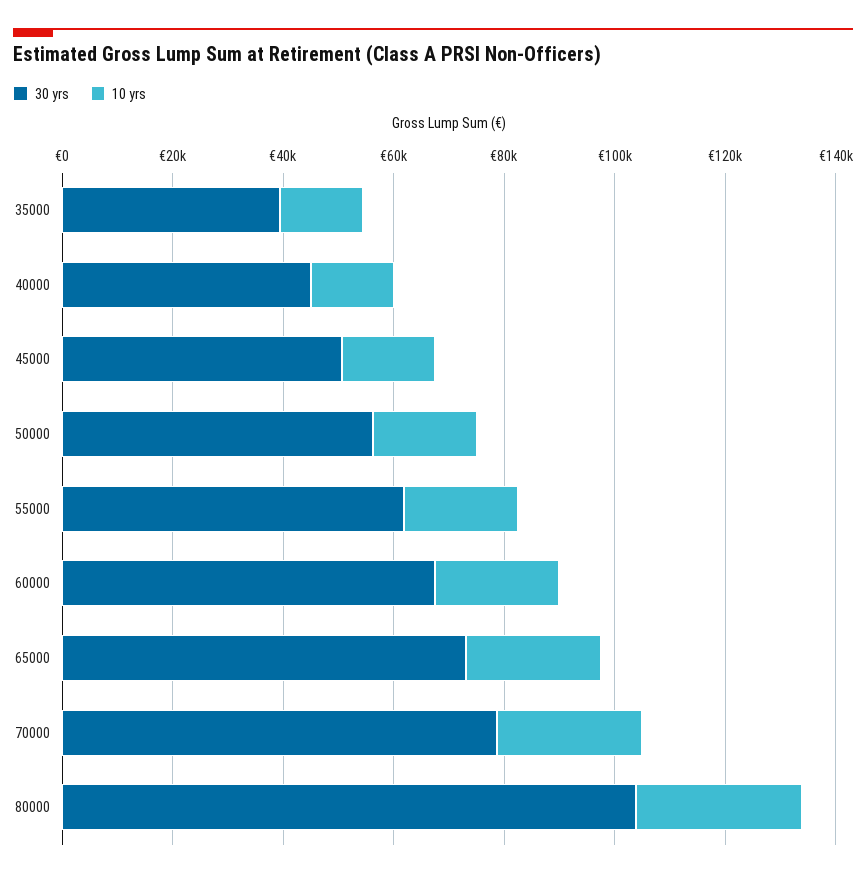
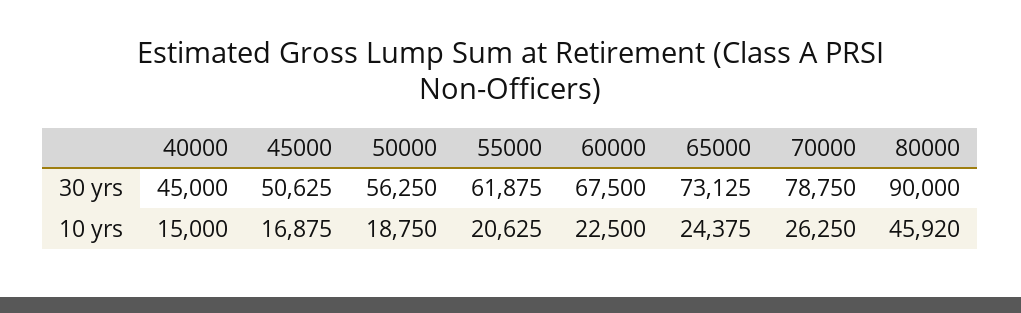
  {
    "30 yrs": {
-     "35000": 40000,
      "40000": 45000,
      "45000": 50625,
      "50000": 56250,
      "55000": 61875,
      "60000": 67500,
      "65000": 73125,
      "70000": 78750,
-     "80000": 105000
+     "80000": 90000
    },
    "10 yrs": {
-     "35000": 15000,
      "40000": 15000,
      "45000": 16875,
      "50000": 18750,
      "55000": 20625,
      "60000": 22500,
      "65000": 24375,
      "70000": 26250,
-     "80000": 30000
+     "80000": 45920
    }
  }

